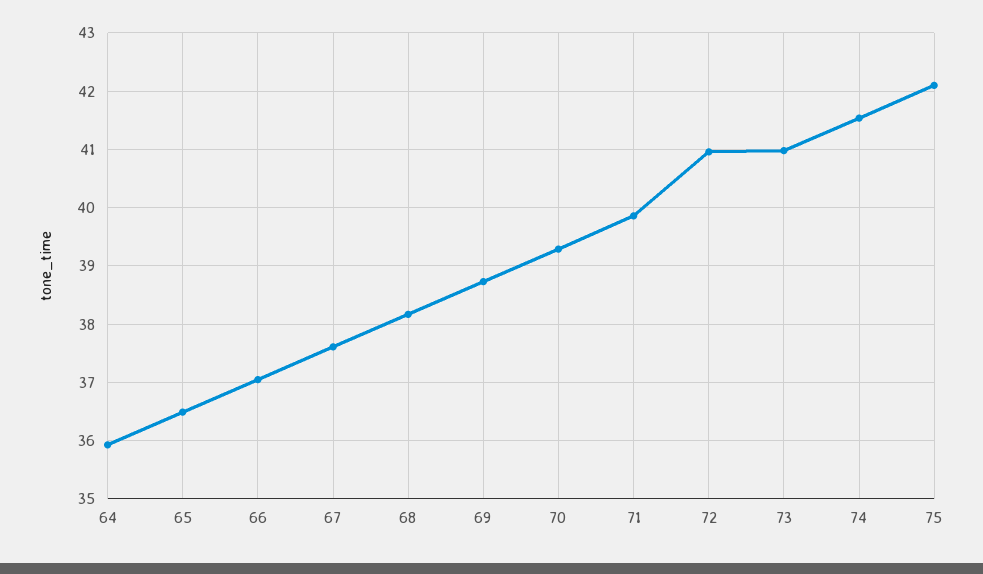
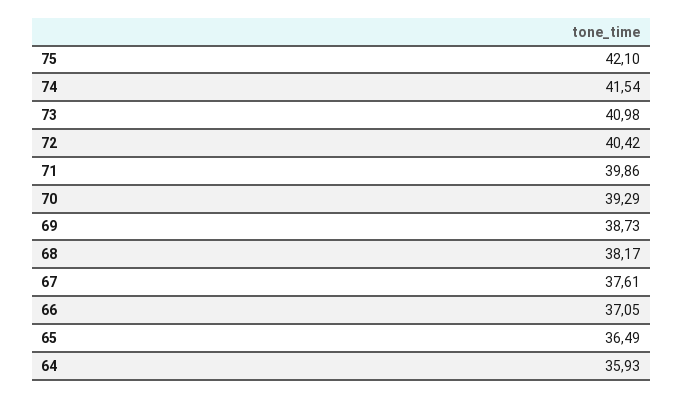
  {
    "64": 35.93,
    "65": 36.49,
    "66": 37.05,
    "67": 37.61,
    "68": 38.17,
    "69": 38.73,
    "70": 39.29,
    "71": 39.86,
-   "72": 41,
+   "72": 40.42,
    "73": 40.98,
    "74": 41.54,
    "75": 42.1
  }

